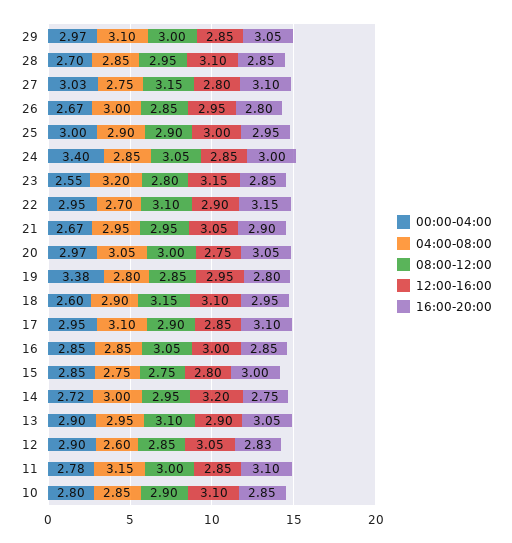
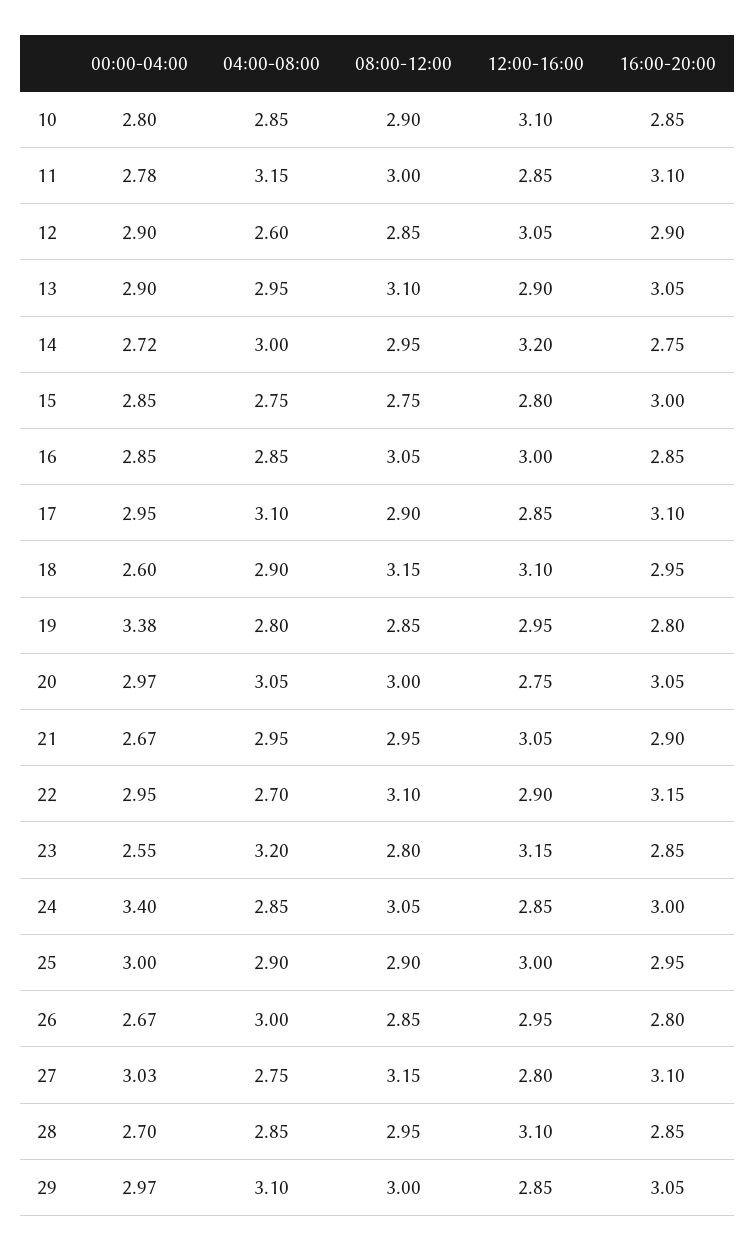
  {
    "00:00-04:00": {
      "29": 2.97,
      "28": 2.7,
      "27": 3.03,
      "26": 2.67,
      "25": 3,
      "24": 3.4,
      "23": 2.55,
      "22": 2.95,
      "21": 2.67,
      "20": 2.97,
      "19": 3.38,
      "18": 2.6,
      "17": 2.95,
      "16": 2.85,
      "15": 2.85,
      "14": 2.72,
      "13": 2.9,
      "12": 2.9,
      "11": 2.78,
      "10": 2.8
    },
    "04:00-08:00": {
      "29": 3.1,
      "28": 2.85,
      "27": 2.75,
      "26": 3,
      "25": 2.9,
      "24": 2.85,
      "23": 3.2,
      "22": 2.7,
      "21": 2.95,
      "20": 3.05,
      "19": 2.8,
      "18": 2.9,
      "17": 3.1,
      "16": 2.85,
      "15": 2.75,
      "14": 3,
      "13": 2.95,
      "12": 2.6,
      "11": 3.15,
      "10": 2.85
    },
    "08:00-12:00": {
      "29": 3,
      "28": 2.95,
      "27": 3.15,
      "26": 2.85,
      "25": 2.9,
      "24": 3.05,
      "23": 2.8,
      "22": 3.1,
      "21": 2.95,
      "20": 3,
      "19": 2.85,
      "18": 3.15,
      "17": 2.9,
      "16": 3.05,
      "15": 2.75,
      "14": 2.95,
      "13": 3.1,
      "12": 2.85,
      "11": 3,
      "10": 2.9
    },
    "12:00-16:00": {
      "29": 2.85,
      "28": 3.1,
      "27": 2.8,
      "26": 2.95,
      "25": 3,
      "24": 2.85,
      "23": 3.15,
      "22": 2.9,
      "21": 3.05,
      "20": 2.75,
      "19": 2.95,
      "18": 3.1,
      "17": 2.85,
      "16": 3,
      "15": 2.8,
      "14": 3.2,
      "13": 2.9,
      "12": 3.05,
      "11": 2.85,
      "10": 3.1
    },
    "16:00-20:00": {
      "29": 3.05,
      "28": 2.85,
      "27": 3.1,
      "26": 2.8,
      "25": 2.95,
      "24": 3,
      "23": 2.85,
      "22": 3.15,
      "21": 2.9,
      "20": 3.05,
      "19": 2.8,
      "18": 2.95,
      "17": 3.1,
      "16": 2.85,
      "15": 3,
      "14": 2.75,
      "13": 3.05,
-     "12": 2.83,
+     "12": 2.9,
      "11": 3.1,
      "10": 2.85
    }
  }

